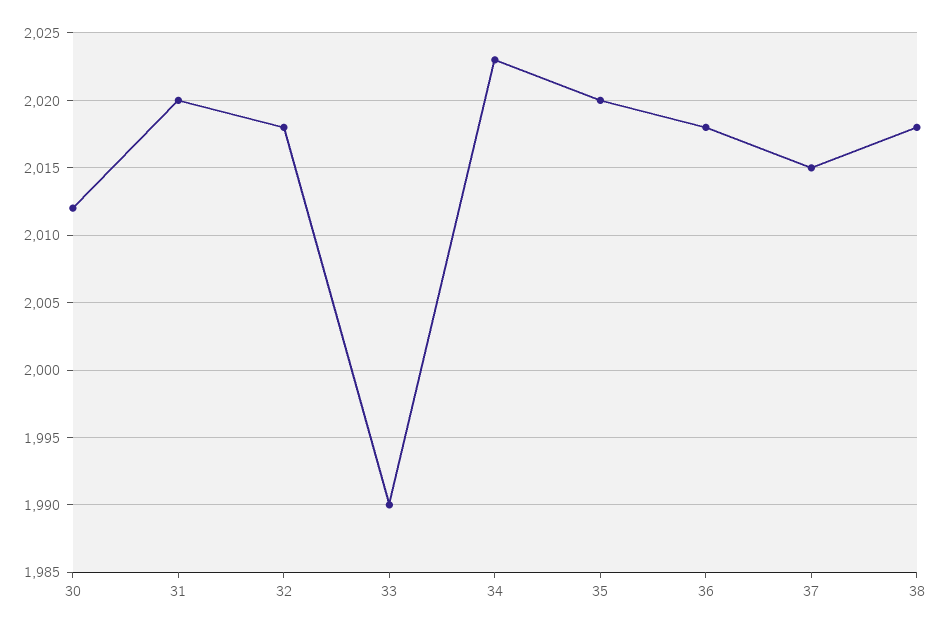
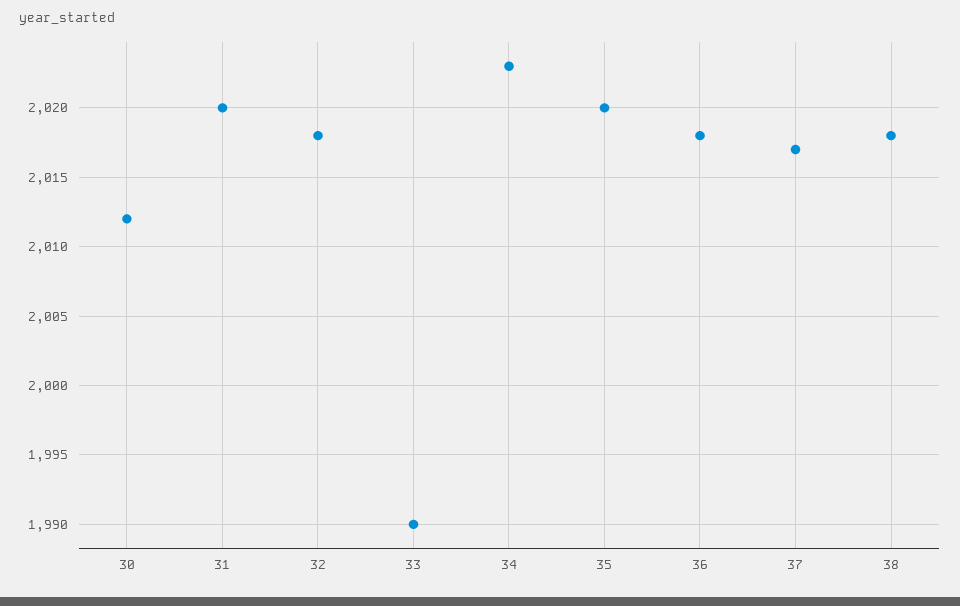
  {
    "30": 2012,
    "31": 2020,
    "32": 2018,
    "33": 1990,
    "34": 2023,
    "35": 2020,
    "36": 2018,
-   "37": 2015,
+   "37": 2017,
    "38": 2018
  }

